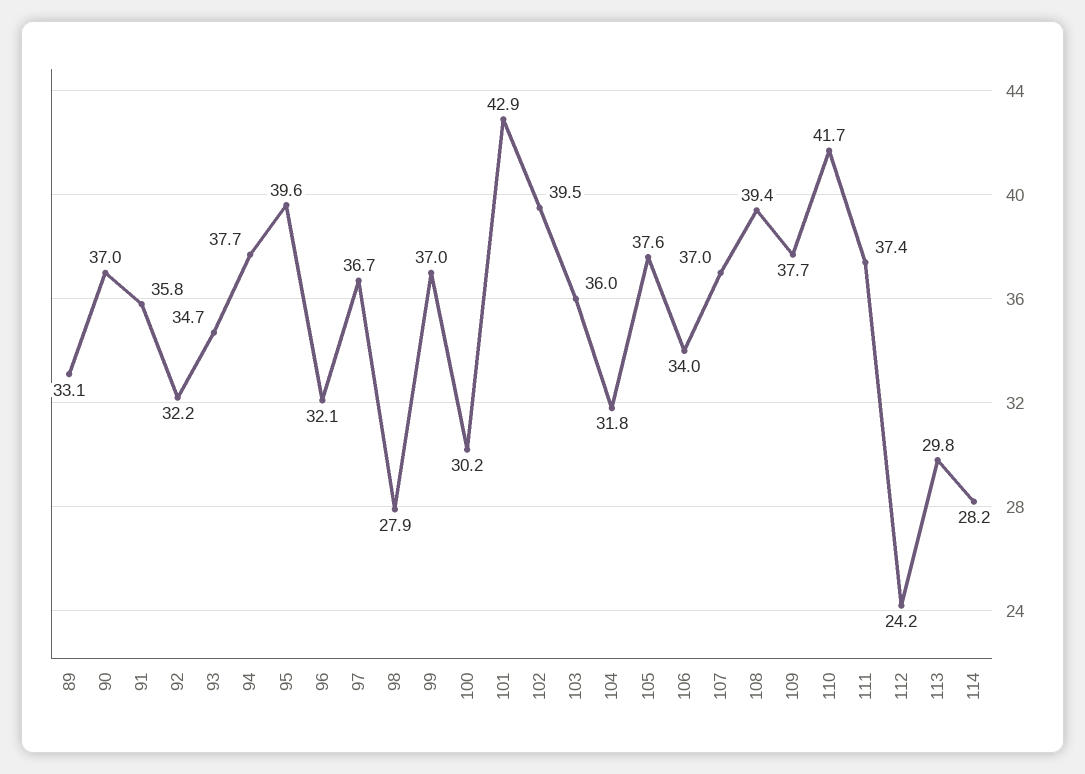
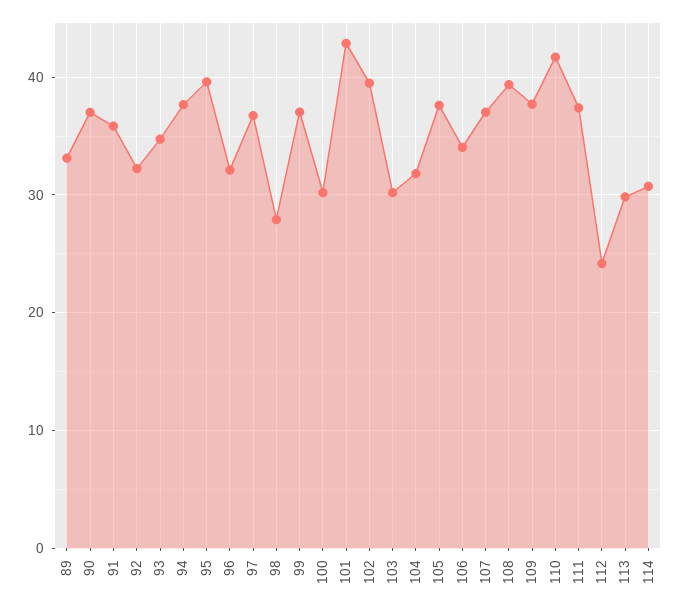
  {
    "89": 33.1,
    "90": 37,
    "91": 35.8,
    "92": 32.2,
    "93": 34.7,
    "94": 37.7,
    "95": 39.6,
    "96": 32.1,
    "97": 36.7,
    "98": 27.9,
    "99": 37,
    "100": 30.2,
    "101": 42.9,
    "102": 39.5,
-   "103": 36,
+   "103": 30,
    "104": 31.8,
    "105": 37.6,
    "106": 34,
    "107": 37,
    "108": 39.4,
    "109": 37.7,
    "110": 41.7,
    "111": 37.4,
    "112": 24.2,
    "113": 29.8,
-   "114": 28.2
+   "114": 31
  }

